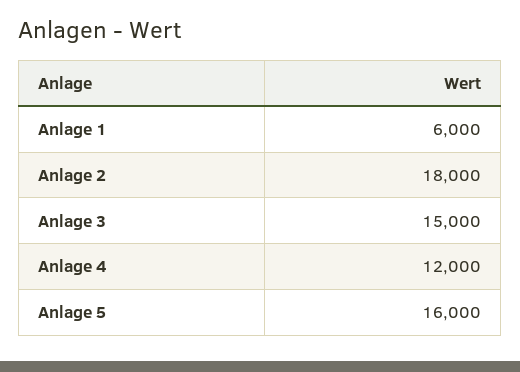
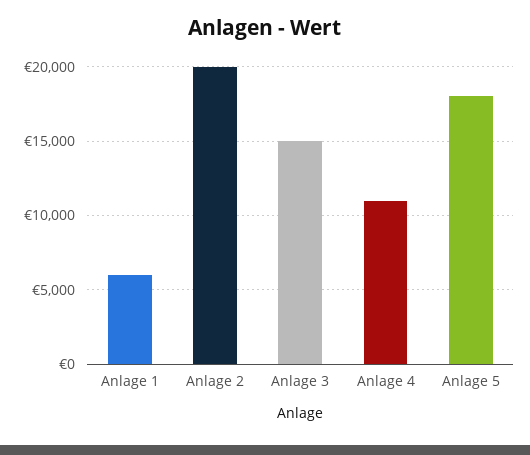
  {
    "Anlage 1": 6000,
-   "Anlage 2": 18000,
+   "Anlage 2": 20000,
    "Anlage 3": 15000,
-   "Anlage 4": 12000,
+   "Anlage 4": 11000,
-   "Anlage 5": 16000
+   "Anlage 5": 18000
  }

